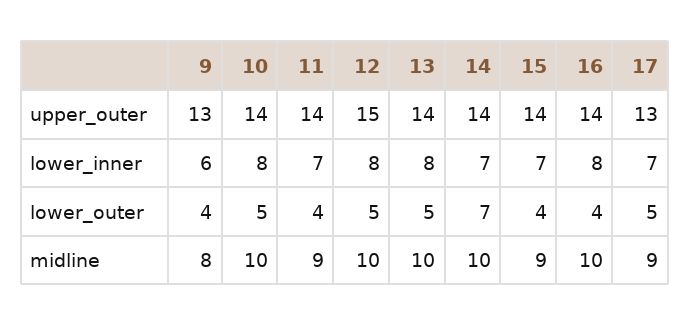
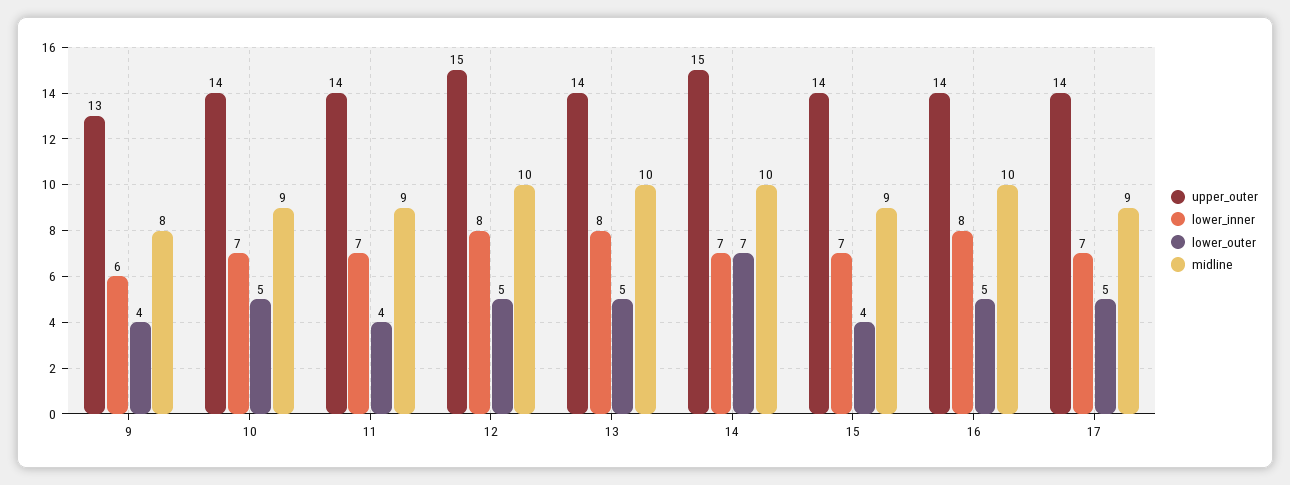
  {
    "upper_outer": {
      "9": 13,
      "10": 14,
      "11": 14,
      "12": 15,
      "13": 14,
-     "14": 14,
+     "14": 15,
      "15": 14,
      "16": 14,
-     "17": 13
+     "17": 14
    },
    "lower_inner": {
      "9": 6,
-     "10": 8,
+     "10": 7,
      "11": 7,
      "12": 8,
      "13": 8,
      "14": 7,
      "15": 7,
      "16": 8,
      "17": 7
    },
    "lower_outer": {
      "9": 4,
      "10": 5,
      "11": 4,
      "12": 5,
      "13": 5,
      "14": 7,
      "15": 4,
-     "16": 4,
+     "16": 5,
      "17": 5
    },
    "midline": {
      "9": 8,
-     "10": 10,
+     "10": 9,
      "11": 9,
      "12": 10,
      "13": 10,
      "14": 10,
      "15": 9,
      "16": 10,
      "17": 9
    }
  }

